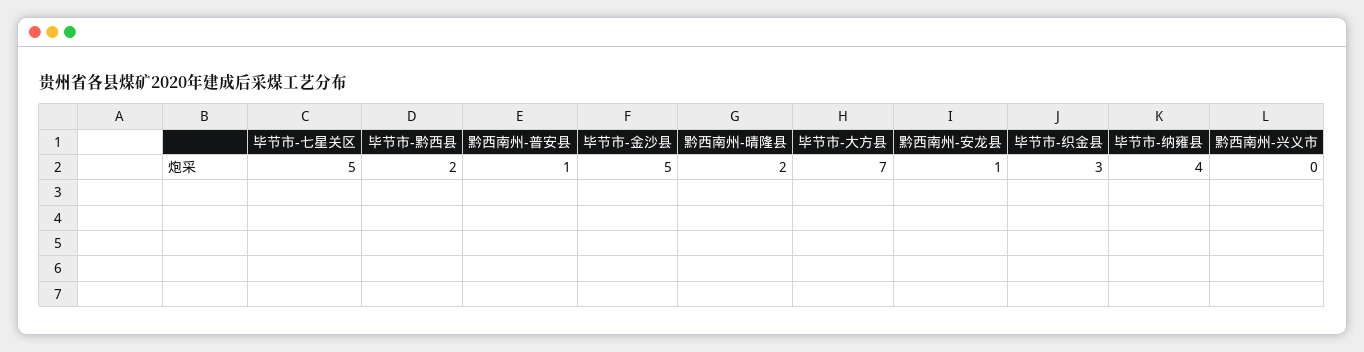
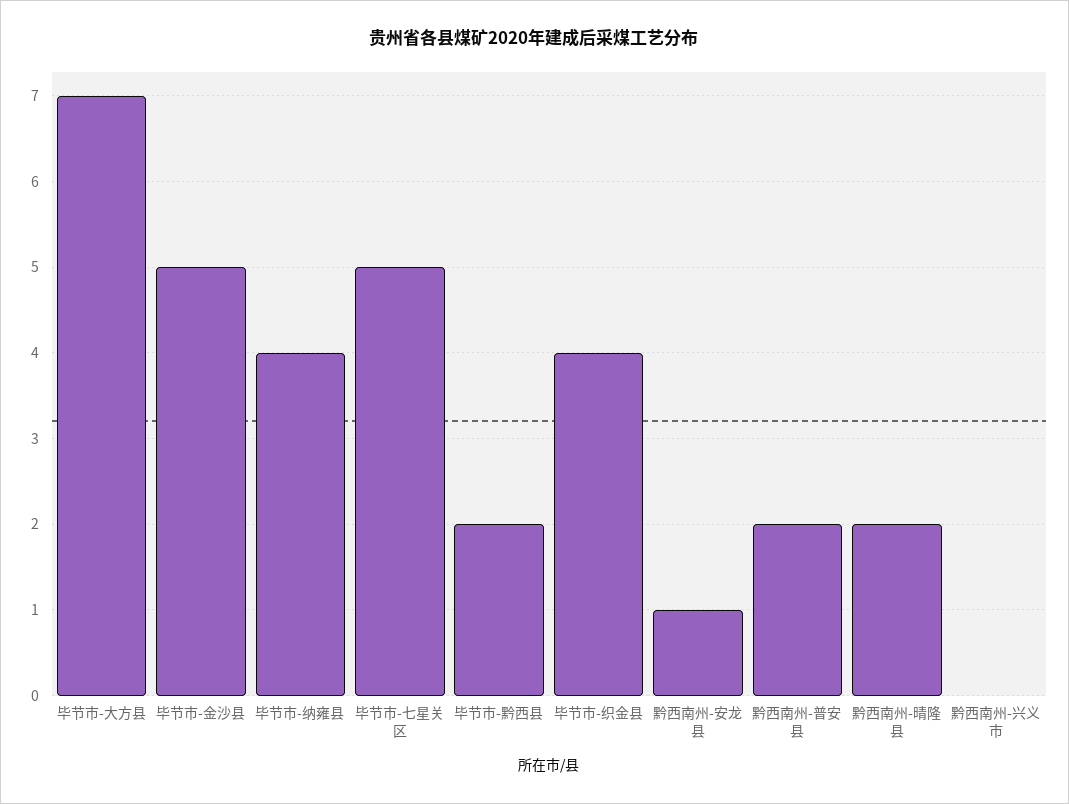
  {
    "毕节市-七星关区": 5,
    "毕节市-黔西县": 2,
-   "黔西南州-普安县": 1,
+   "黔西南州-普安县": 2,
    "毕节市-金沙县": 5,
    "黔西南州-晴隆县": 2,
    "毕节市-大方县": 7,
    "黔西南州-安龙县": 1,
-   "毕节市-织金县": 3,
+   "毕节市-织金县": 4,
    "毕节市-纳雍县": 4,
    "黔西南州-兴义市": 0
  }

